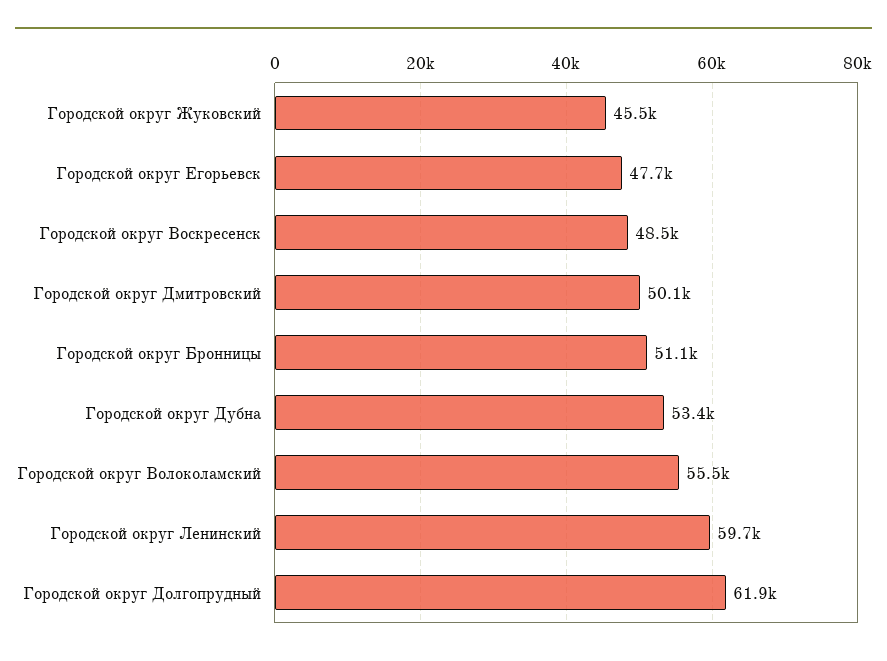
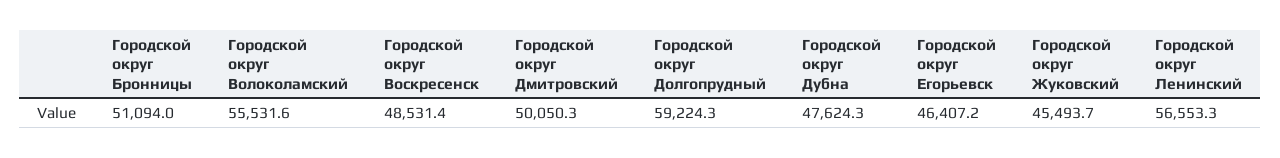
  {
    "Городской округ Жуковский": 45493.7,
-   "Городской округ Егорьевск": 47700,
+   "Городской округ Егорьевск": 46407.2,
    "Городской округ Воскресенск": 48531.4,
    "Городской округ Дмитровский": 50050.3,
    "Городской округ Бронницы": 51094,
-   "Городской округ Дубна": 53400,
+   "Городской округ Дубна": 47624.3,
    "Городской округ Волоколамский": 55531.6,
-   "Городской округ Ленинский": 59700,
+   "Городской округ Ленинский": 56553.3,
-   "Городской округ Долгопрудный": 61900
+   "Городской округ Долгопрудный": 59224.3
  }

